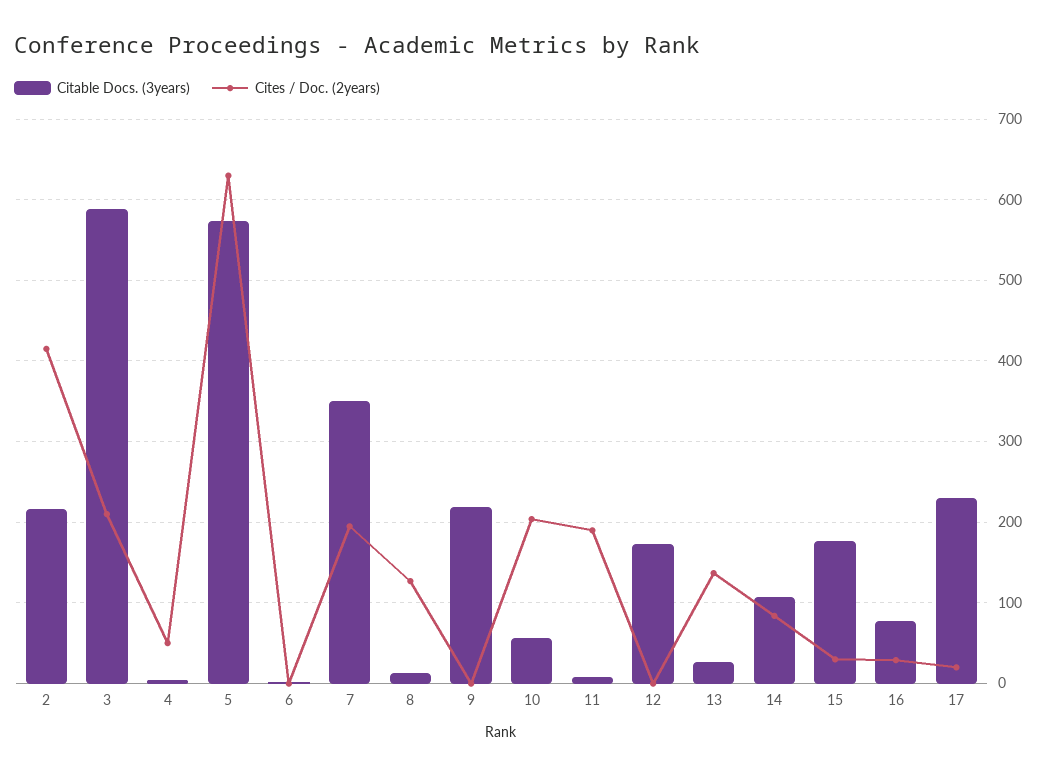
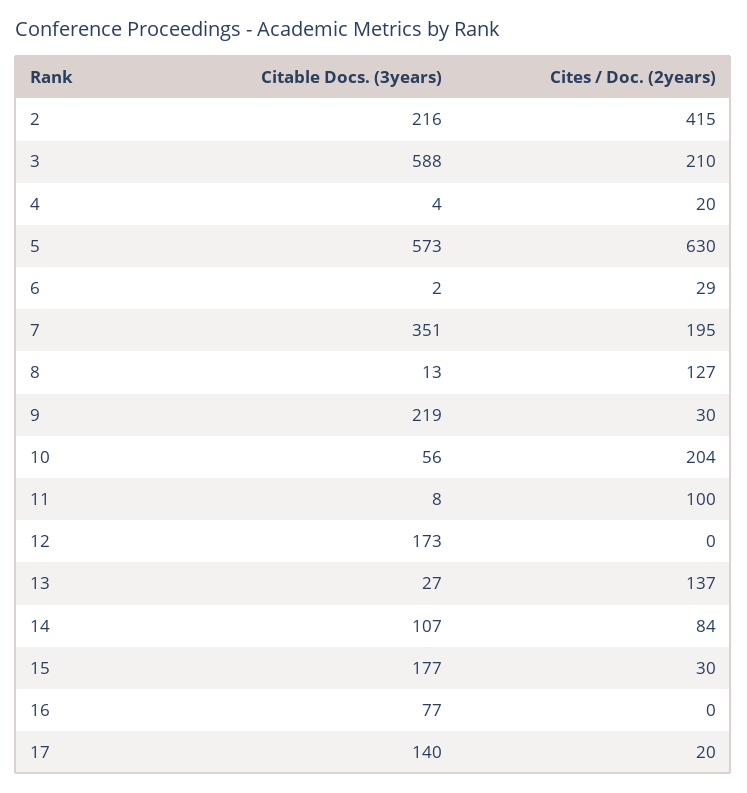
  {
    "Citable Docs. (3years)": {
      "2": 216,
      "3": 588,
      "4": 4,
      "5": 573,
      "6": 2,
      "7": 351,
      "8": 13,
      "9": 219,
      "10": 56,
      "11": 8,
      "12": 173,
      "13": 27,
      "14": 107,
      "15": 177,
      "16": 77,
-     "17": 230
+     "17": 140
    },
    "Cites / Doc. (2years)": {
      "2": 415,
      "3": 210,
-     "4": 50,
+     "4": 20,
      "5": 630,
-     "6": 0,
+     "6": 29,
      "7": 195,
      "8": 127,
-     "9": 0,
+     "9": 30,
      "10": 204,
-     "11": 190,
+     "11": 100,
      "12": 0,
      "13": 137,
      "14": 84,
      "15": 30,
-     "16": 30,
+     "16": 0,
      "17": 20
    }
  }

